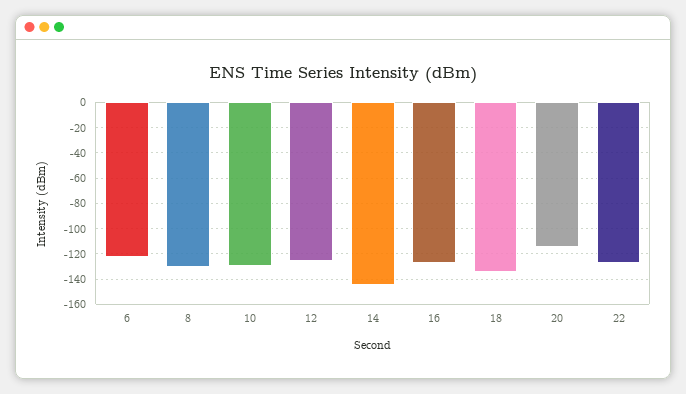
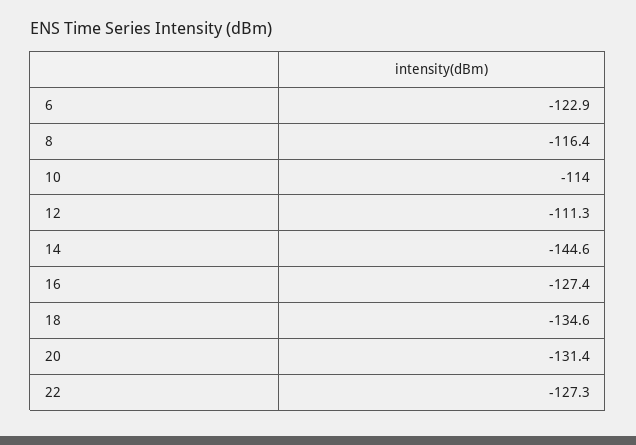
  {
    "6": -122.9,
-   "8": -130,
+   "8": -116.4,
-   "10": -130,
+   "10": -114,
-   "12": -125,
+   "12": -111.3,
    "14": -144.6,
    "16": -127.4,
    "18": -134.6,
-   "20": -115,
+   "20": -131.4,
    "22": -127.3
  }

